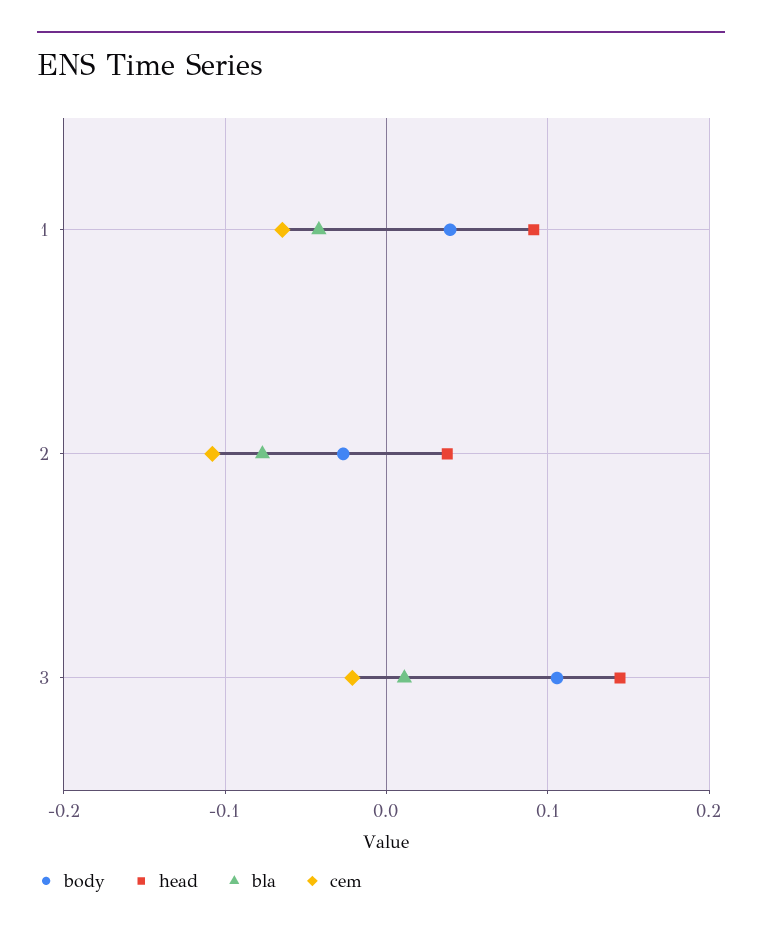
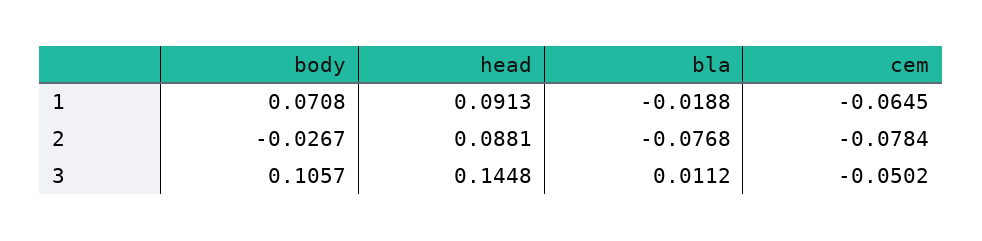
  {
    "body": {
-     "1": 0.04,
+     "1": 0.0708,
      "2": -0.0267,
      "3": 0.1057
    },
    "head": {
      "1": 0.0913,
-     "2": 0.04,
+     "2": 0.0881,
      "3": 0.1448
    },
    "bla": {
-     "1": -0.04,
+     "1": -0.0188,
      "2": -0.0768,
      "3": 0.0112
    },
    "cem": {
      "1": -0.0645,
-     "2": -0.11,
+     "2": -0.0784,
-     "3": -0.02
+     "3": -0.0502
    }
  }

